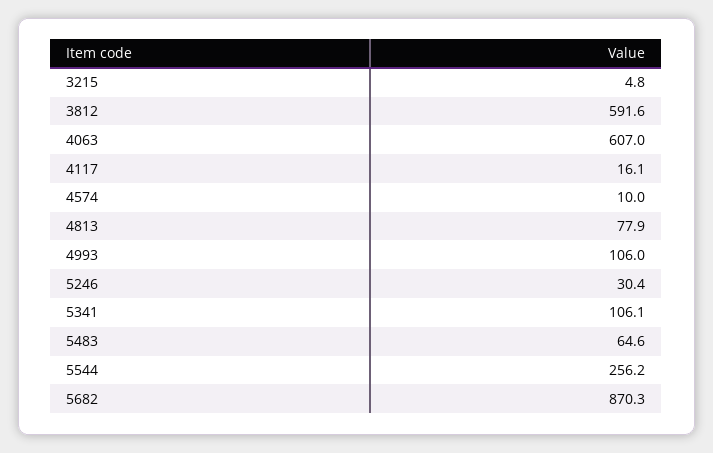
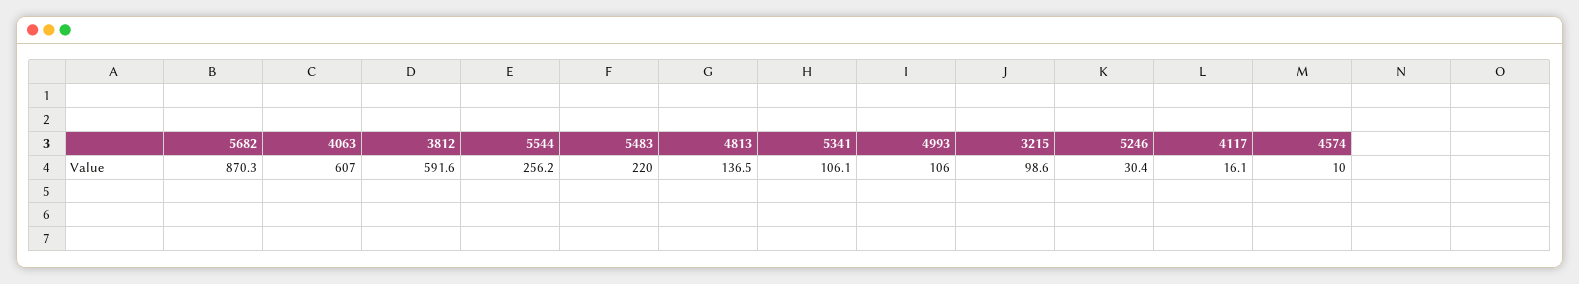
  {
-   "3215": 4.8,
+   "3215": 98.6,
    "3812": 591.6,
    "4063": 607,
    "4117": 16.1,
    "4574": 10,
-   "4813": 77.9,
+   "4813": 136.5,
    "4993": 106,
    "5246": 30.4,
    "5341": 106.1,
-   "5483": 64.6,
+   "5483": 220,
    "5544": 256.2,
    "5682": 870.3
  }

